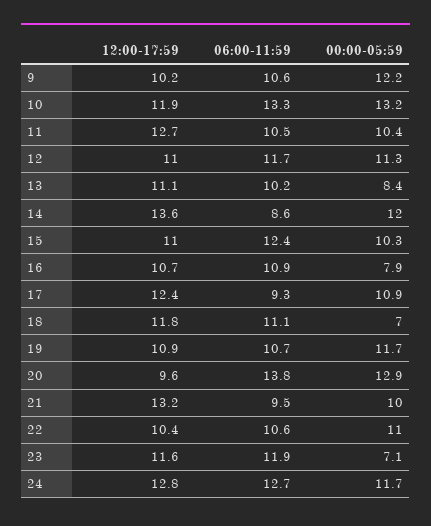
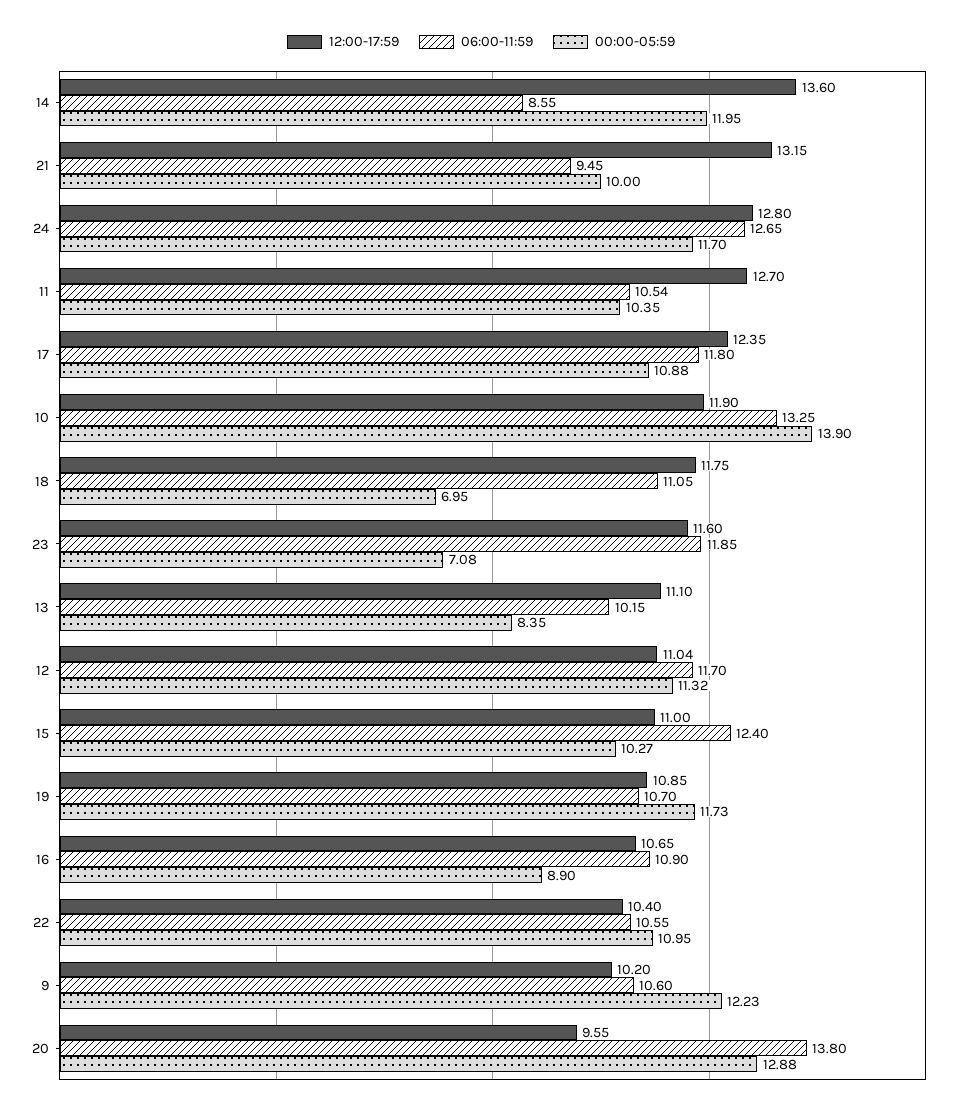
  {
    "12:00-17:59": {
      "9": 10.2,
      "10": 11.9,
      "11": 12.7,
      "12": 11.04,
      "13": 11.1,
      "14": 13.6,
      "15": 11,
      "16": 10.65,
      "17": 12.35,
      "18": 11.75,
      "19": 10.85,
      "20": 9.55,
      "21": 13.15,
      "22": 10.4,
      "23": 11.6,
      "24": 12.8
    },
    "06:00-11:59": {
      "9": 10.6,
      "10": 13.25,
      "11": 10.54,
      "12": 11.7,
      "13": 10.15,
      "14": 8.55,
      "15": 12.4,
      "16": 10.9,
-     "17": 9.3,
+     "17": 11.8,
      "18": 11.05,
      "19": 10.7,
      "20": 13.8,
      "21": 9.45,
      "22": 10.55,
      "23": 11.85,
      "24": 12.65
    },
    "00:00-05:59": {
      "9": 12.23,
-     "10": 13.2,
+     "10": 13.9,
      "11": 10.35,
      "12": 11.32,
      "13": 8.35,
      "14": 11.95,
      "15": 10.27,
-     "16": 7.9,
+     "16": 8.9,
      "17": 10.88,
      "18": 6.95,
      "19": 11.73,
      "20": 12.88,
      "21": 10,
      "22": 10.95,
      "23": 7.08,
      "24": 11.7
    }
  }

